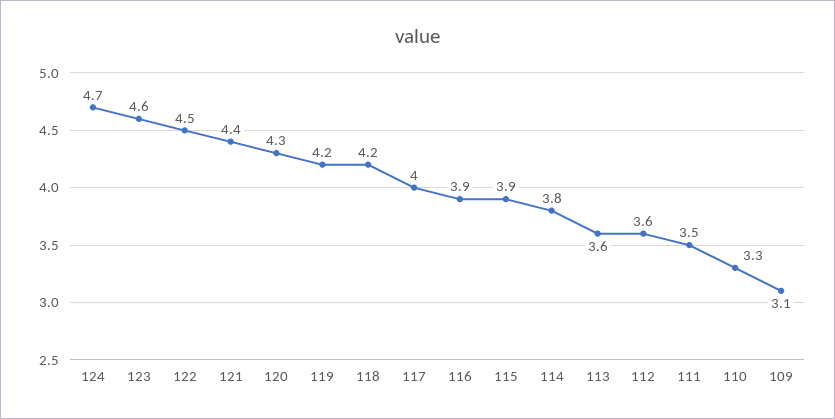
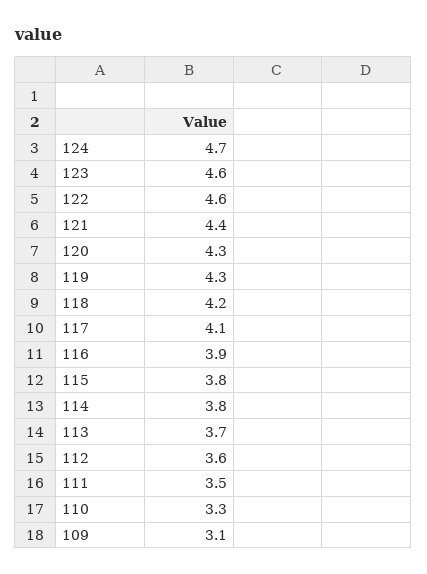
  {
    "124": 4.7,
    "123": 4.6,
-   "122": 4.5,
+   "122": 4.6,
    "121": 4.4,
    "120": 4.3,
-   "119": 4.2,
+   "119": 4.3,
    "118": 4.2,
-   "117": 4,
+   "117": 4.1,
    "116": 3.9,
-   "115": 3.9,
+   "115": 3.8,
    "114": 3.8,
-   "113": 3.6,
+   "113": 3.7,
    "112": 3.6,
    "111": 3.5,
    "110": 3.3,
    "109": 3.1
  }

